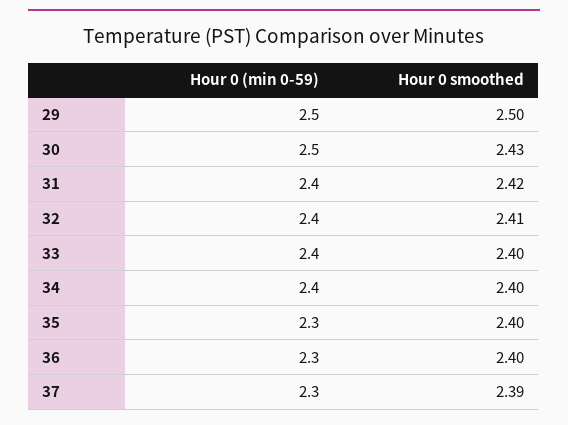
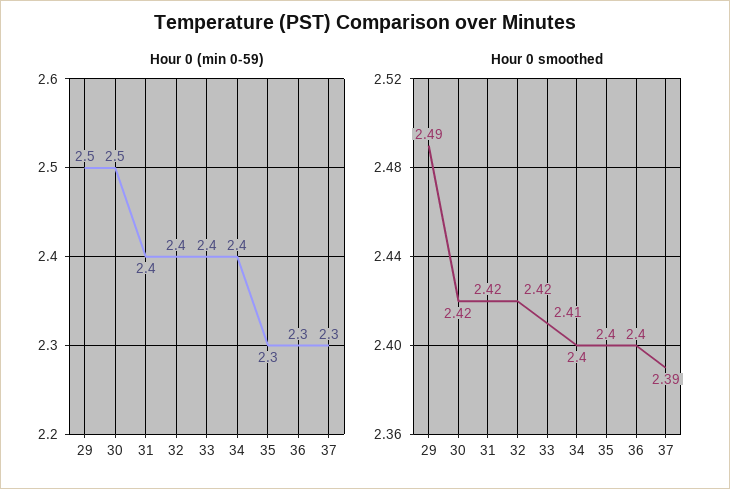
  {
    "Hour 0 (min 0-59)": {
      "29": 2.5,
      "30": 2.5,
      "31": 2.4,
      "32": 2.4,
      "33": 2.4,
      "34": 2.4,
      "35": 2.3,
      "36": 2.3,
      "37": 2.3
    },
    "Hour 0 smoothed": {
-     "29": 2.5,
+     "29": 2.49,
-     "30": 2.43,
+     "30": 2.42,
      "31": 2.42,
-     "32": 2.41,
+     "32": 2.42,
-     "33": 2.4,
+     "33": 2.41,
      "34": 2.4,
      "35": 2.4,
      "36": 2.4,
      "37": 2.39
    }
  }

